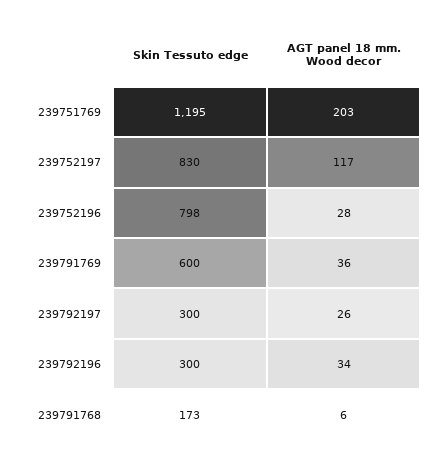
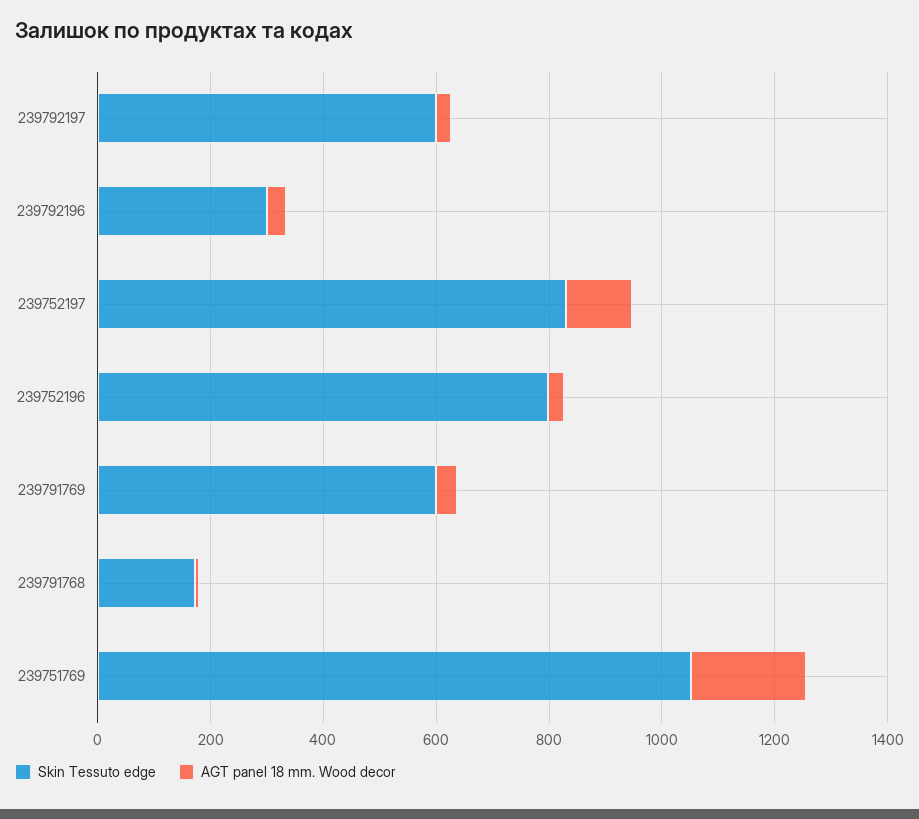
  {
    "Skin Tessuto edge": {
-     "239751769": 1195,
+     "239751769": 1050,
      "239752197": 830,
      "239752196": 798,
      "239791769": 600,
-     "239792197": 300,
+     "239792197": 600,
      "239792196": 300,
      "239791768": 173
    },
    "AGT panel 18 mm. Wood decor": {
      "239751769": 203,
      "239752197": 117,
      "239752196": 28,
      "239791769": 36,
      "239792197": 26,
      "239792196": 34,
      "239791768": 6
    }
  }

